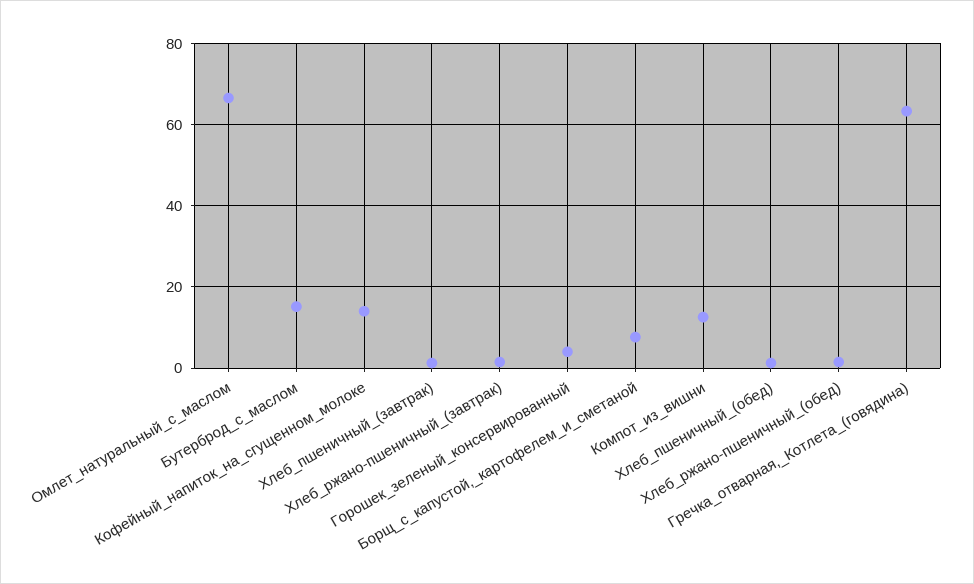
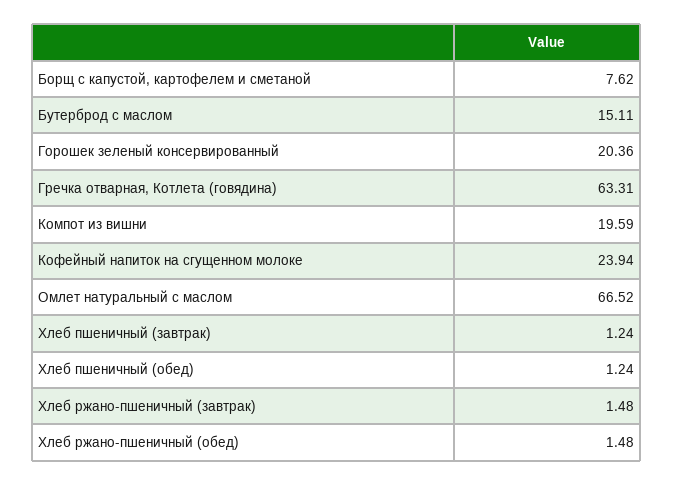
  {
    "Омлет_натуральный_с_маслом": 66.52,
    "Бутерброд_с_маслом": 15.11,
-   "Кофейный_напиток_на_сгущенном_молоке": 14,
+   "Кофейный_напиток_на_сгущенном_молоке": 23.94,
    "Хлеб_пшеничный_(завтрак)": 1.24,
    "Хлеб_ржано-пшеничный_(завтрак)": 1.48,
-   "Горошек_зеленый_консервированный": 4,
+   "Горошек_зеленый_консервированный": 20.36,
    "Борщ_с_капустой,_картофелем_и_сметаной": 7.62,
-   "Компот_из_вишни": 12,
+   "Компот_из_вишни": 19.59,
    "Хлеб_пшеничный_(обед)": 1.24,
    "Хлеб_ржано-пшеничный_(обед)": 1.48,
    "Гречка_отварная,_Котлета_(говядина)": 63.31
  }

